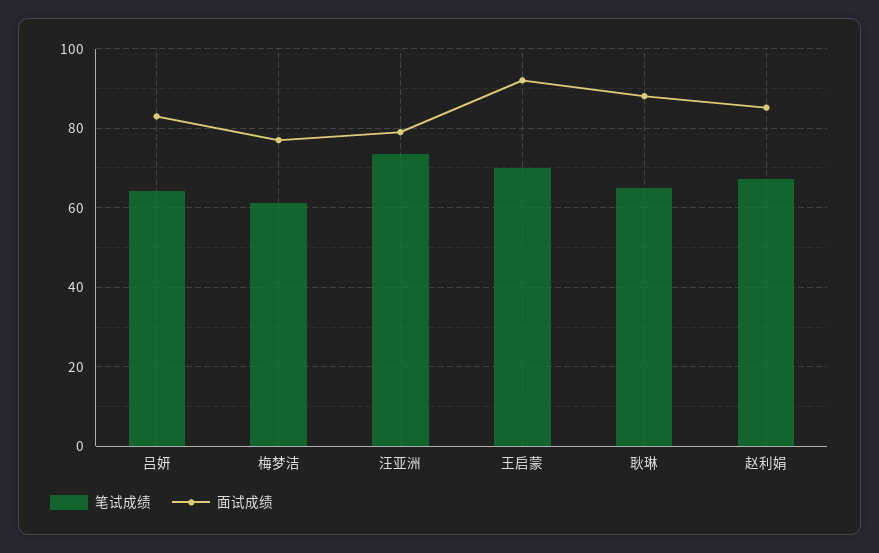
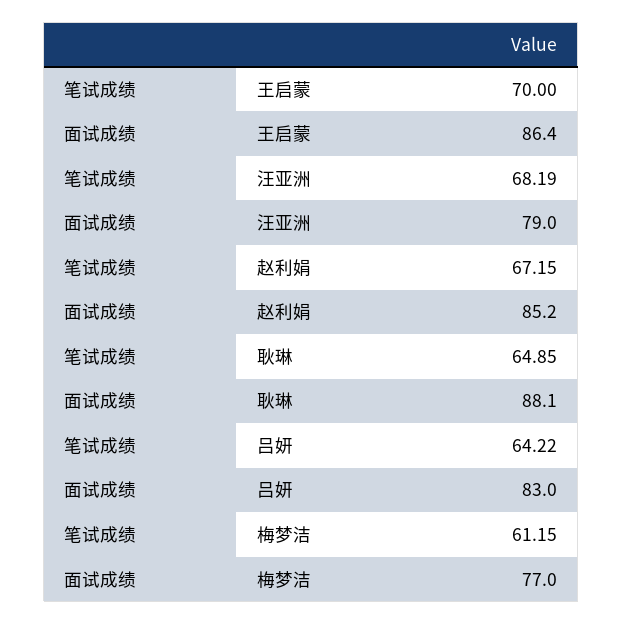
  {
    "笔试成绩": {
      "吕妍": 64.22,
      "梅梦洁": 61.15,
-     "汪亚洲": 74,
+     "汪亚洲": 68.19,
      "王启蒙": 70,
      "耿琳": 64.85,
      "赵利娟": 67.15
    },
    "面试成绩": {
      "吕妍": 83,
      "梅梦洁": 77,
      "汪亚洲": 79,
-     "王启蒙": 92,
+     "王启蒙": 86.4,
      "耿琳": 88.1,
      "赵利娟": 85.2
    }
  }

